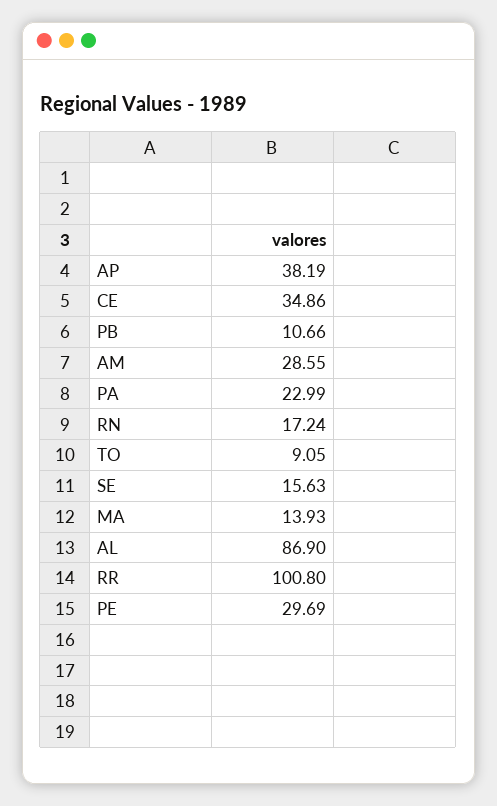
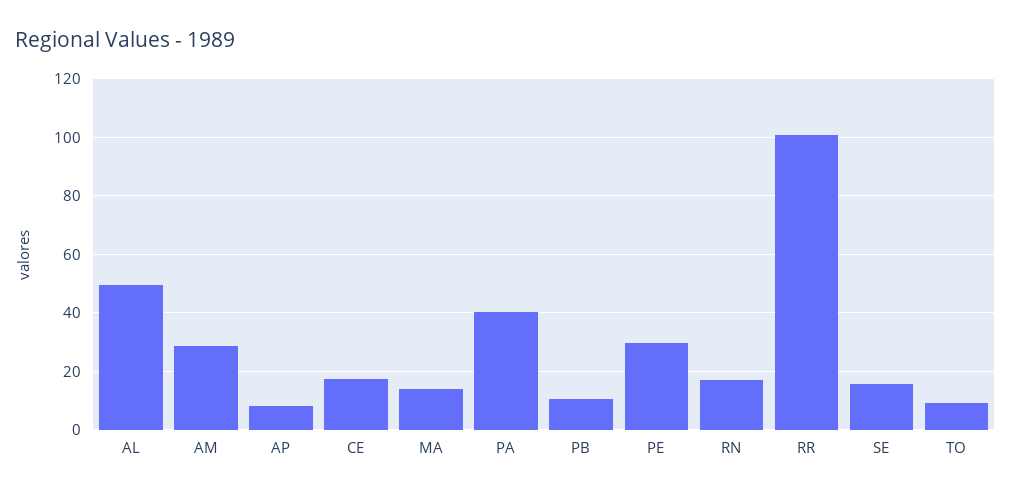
  {
-   "AP": 38.19,
+   "AP": 7.5,
-   "CE": 34.86,
+   "CE": 17.5,
    "PB": 10.66,
    "AM": 28.55,
-   "PA": 22.99,
+   "PA": 40,
    "RN": 17.24,
    "TO": 9.05,
    "SE": 15.63,
    "MA": 13.93,
-   "AL": 86.9,
+   "AL": 50,
    "RR": 100.8,
    "PE": 29.69
  }

